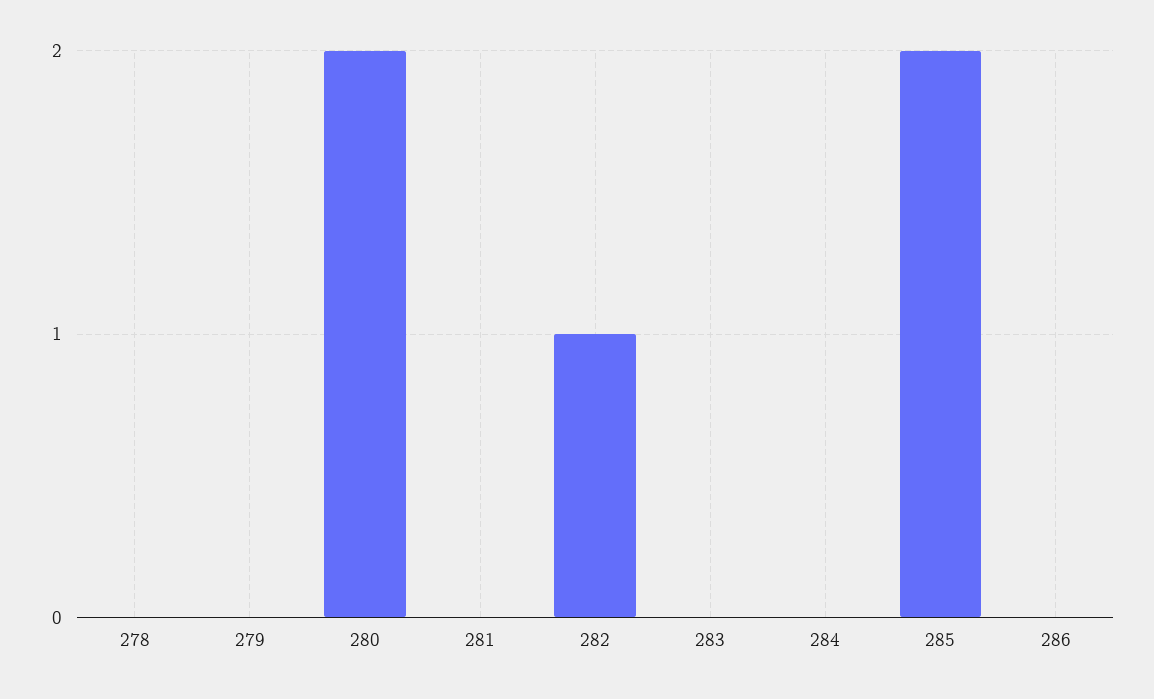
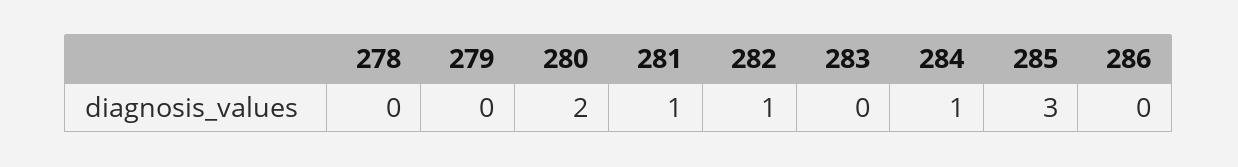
  {
    "278": 0,
    "279": 0,
    "280": 2,
-   "281": 0,
+   "281": 1,
    "282": 1,
    "283": 0,
-   "284": 0,
+   "284": 1,
-   "285": 2,
+   "285": 3,
    "286": 0
  }

